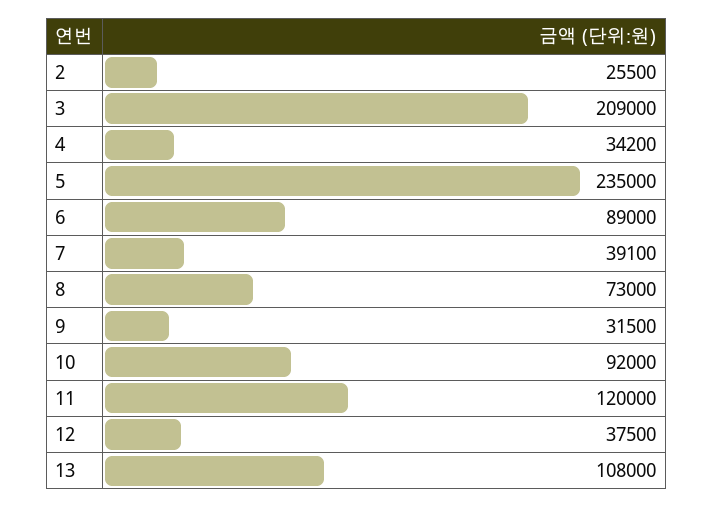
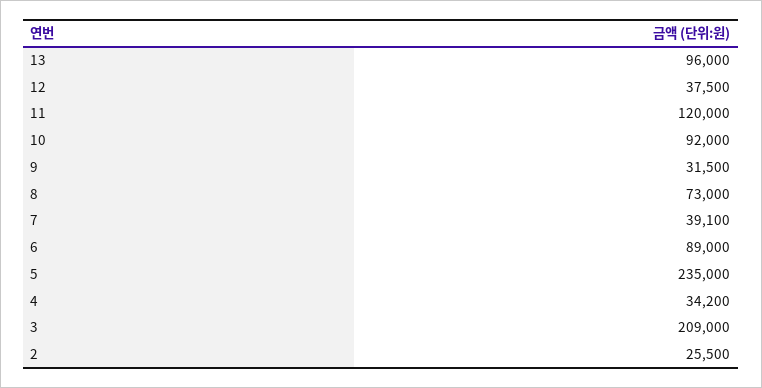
  {
    "2": 25500,
    "3": 209000,
    "4": 34200,
    "5": 235000,
    "6": 89000,
    "7": 39100,
    "8": 73000,
    "9": 31500,
    "10": 92000,
    "11": 120000,
    "12": 37500,
-   "13": 108000
+   "13": 96000
  }

